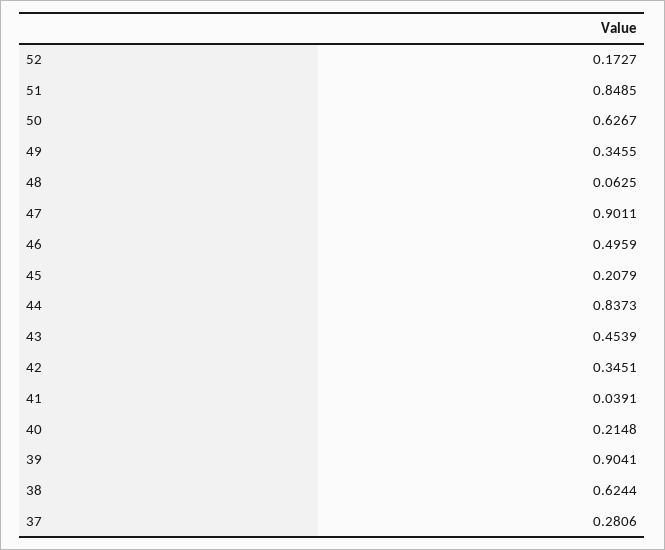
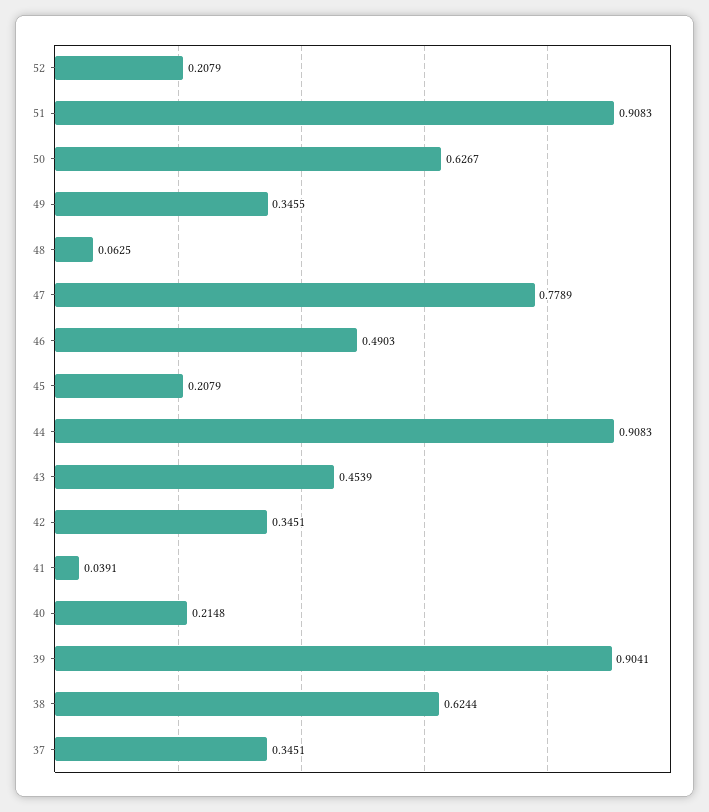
  {
-   "52": 0.1727,
+   "52": 0.2079,
-   "51": 0.8485,
+   "51": 0.9083,
    "50": 0.6267,
    "49": 0.3455,
    "48": 0.0625,
-   "47": 0.9011,
+   "47": 0.7789,
-   "46": 0.4959,
+   "46": 0.4903,
    "45": 0.2079,
-   "44": 0.8373,
+   "44": 0.9083,
    "43": 0.4539,
    "42": 0.3451,
    "41": 0.0391,
    "40": 0.2148,
    "39": 0.9041,
    "38": 0.6244,
-   "37": 0.2806
+   "37": 0.3451
  }

